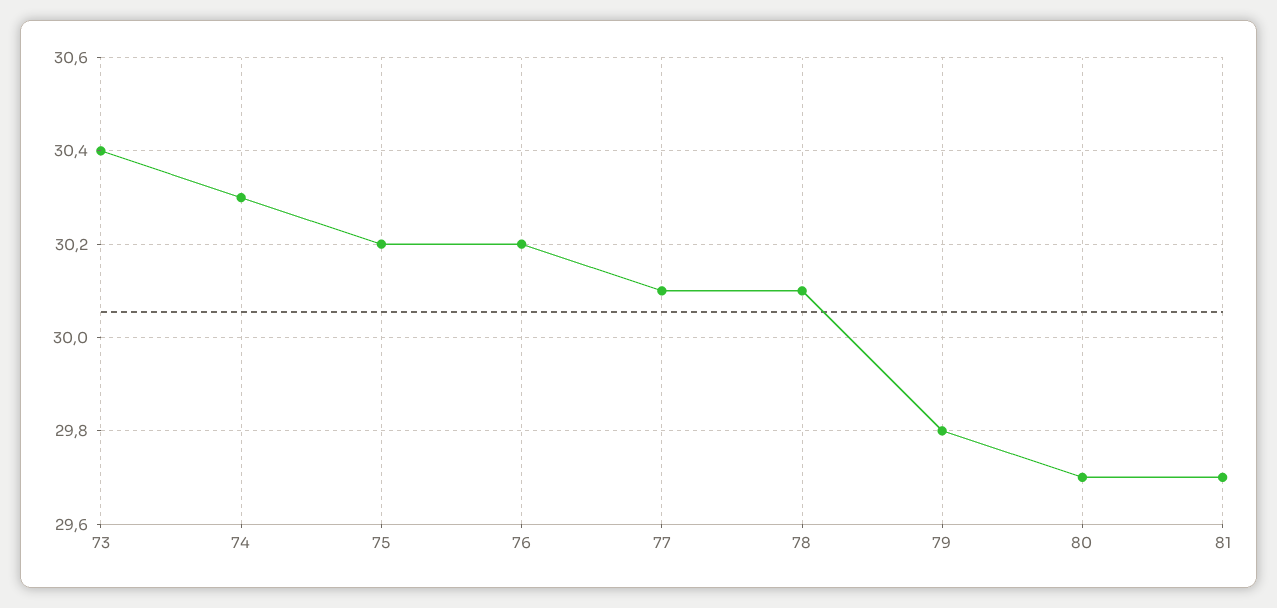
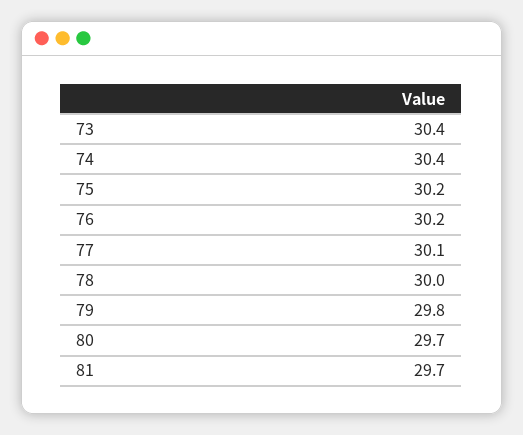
  {
    "73": 30.4,
-   "74": 30.3,
+   "74": 30.4,
    "75": 30.2,
    "76": 30.2,
    "77": 30.1,
-   "78": 30.1,
+   "78": 30,
    "79": 29.8,
    "80": 29.7,
    "81": 29.7
  }

